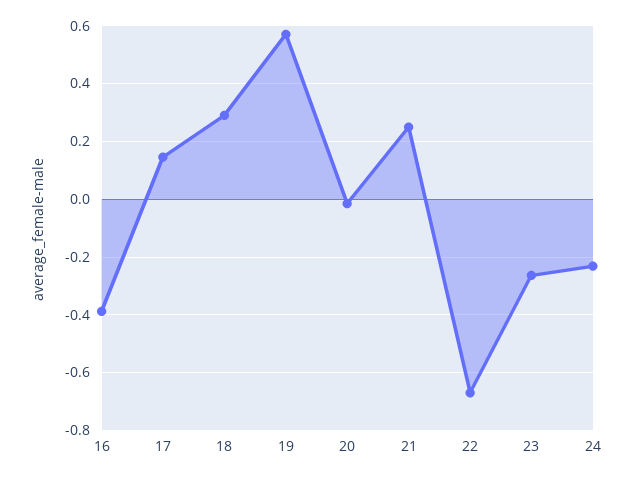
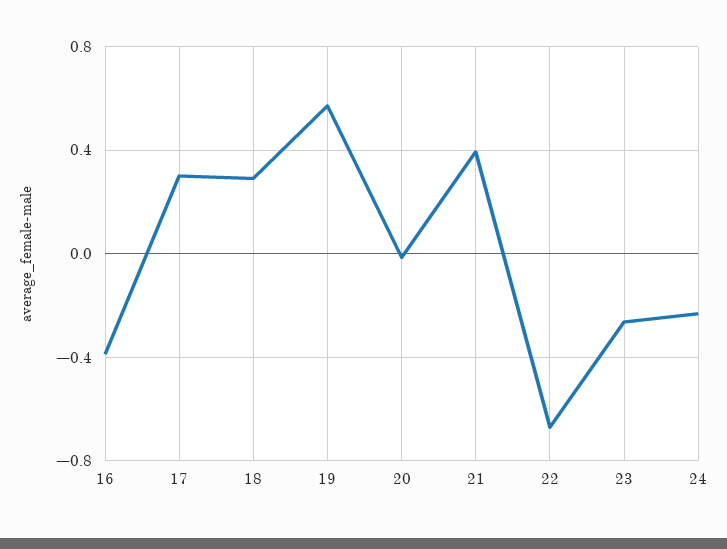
  {
    "16": -0.4,
-   "17": 0.15,
+   "17": 0.3,
    "18": 0.3,
    "19": 0.575,
    "20": -0.025,
-   "21": 0.25,
+   "21": 0.4,
    "22": -0.675,
    "23": -0.275,
    "24": -0.225
  }

